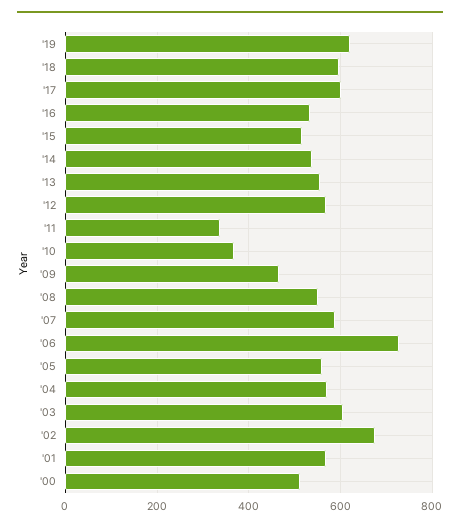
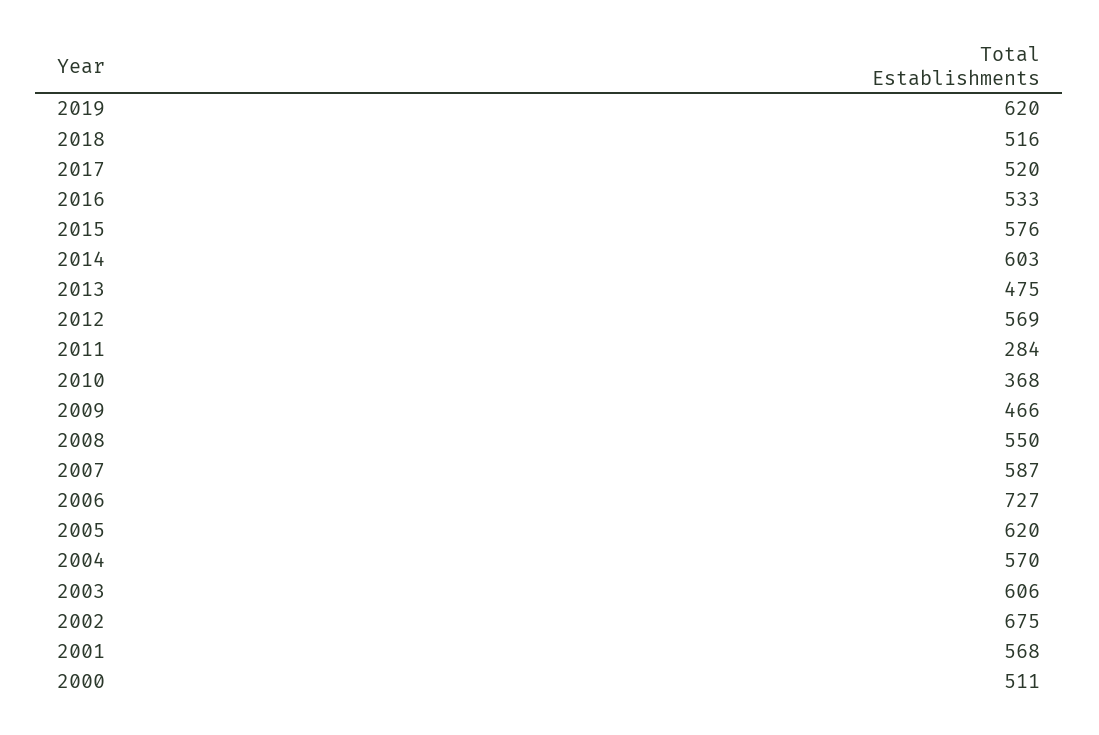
  {
    "'19": 620,
-   "'18": 600,
+   "'18": 516,
-   "'17": 600,
+   "'17": 520,
    "'16": 533,
-   "'15": 520,
+   "'15": 576,
-   "'14": 540,
+   "'14": 603,
-   "'13": 560,
+   "'13": 475,
    "'12": 569,
-   "'11": 340,
+   "'11": 284,
    "'10": 368,
    "'09": 466,
    "'08": 550,
    "'07": 587,
    "'06": 727,
-   "'05": 560,
+   "'05": 620,
    "'04": 570,
    "'03": 606,
    "'02": 675,
    "'01": 568,
    "'00": 511
  }

